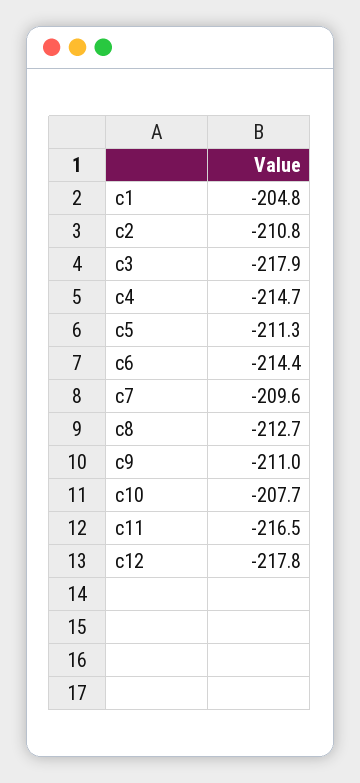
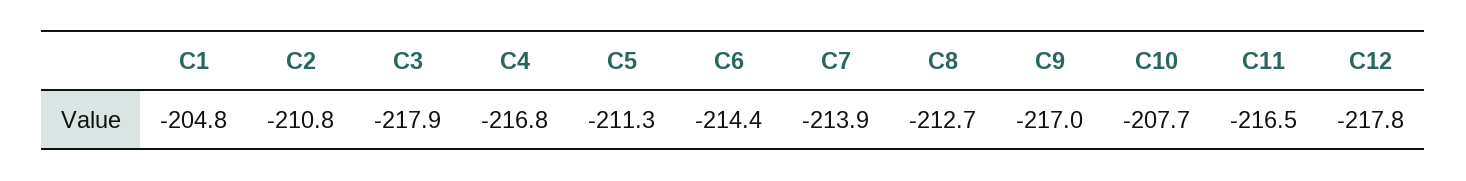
  {
    "c1": -204.8,
    "c2": -210.8,
    "c3": -217.9,
-   "c4": -214.7,
+   "c4": -216.8,
    "c5": -211.3,
    "c6": -214.4,
-   "c7": -209.6,
+   "c7": -213.9,
    "c8": -212.7,
-   "c9": -211,
+   "c9": -217,
    "c10": -207.7,
    "c11": -216.5,
    "c12": -217.8
  }

